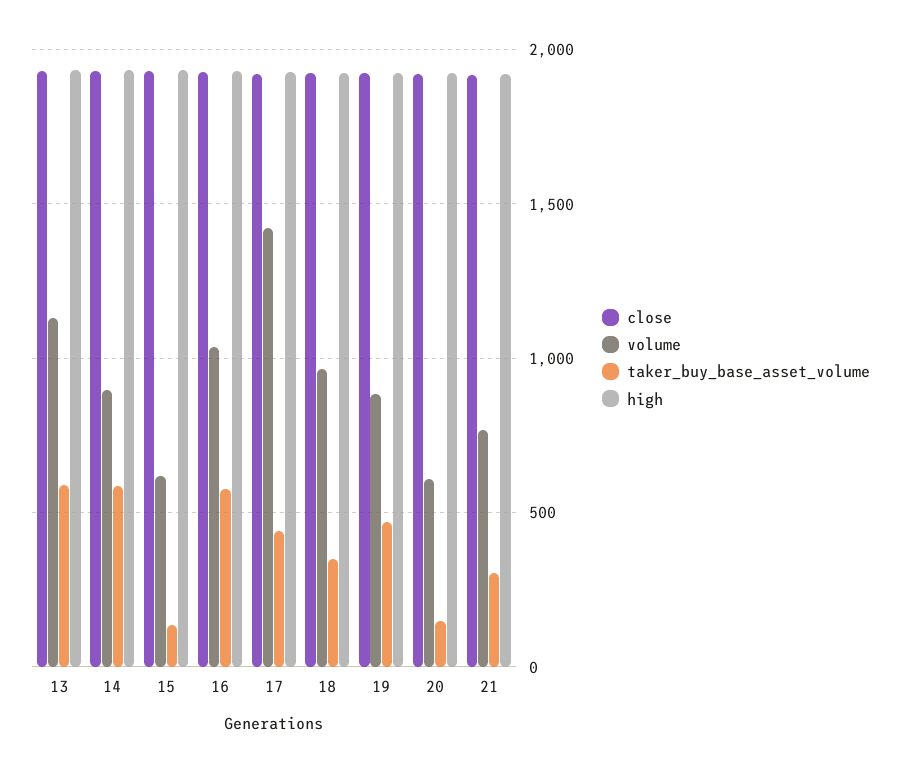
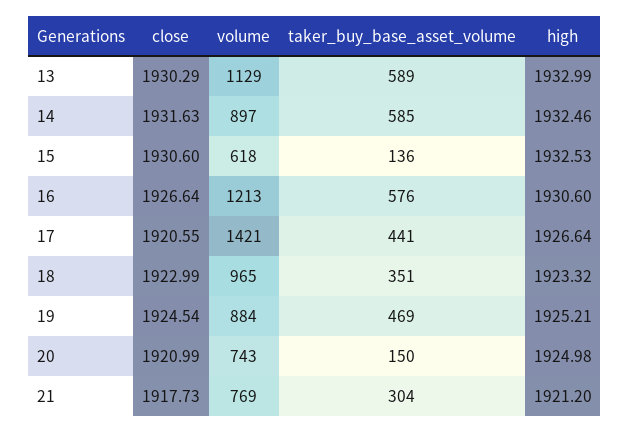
  {
    "close": {
      "13": 1930.29,
      "14": 1931.63,
      "15": 1930.6,
      "16": 1926.64,
      "17": 1920.55,
      "18": 1922.99,
      "19": 1924.54,
      "20": 1920.99,
      "21": 1917.73
    },
    "volume": {
      "13": 1129,
      "14": 897,
      "15": 618,
-     "16": 1050,
+     "16": 1213,
      "17": 1421,
      "18": 965,
      "19": 884,
-     "20": 600,
+     "20": 743,
      "21": 769
    },
    "taker_buy_base_asset_volume": {
      "13": 589,
      "14": 585,
      "15": 136,
      "16": 576,
      "17": 441,
      "18": 351,
      "19": 469,
      "20": 150,
      "21": 304
    },
    "high": {
      "13": 1932.99,
      "14": 1932.46,
      "15": 1932.53,
      "16": 1930.6,
      "17": 1926.64,
      "18": 1923.32,
      "19": 1925.21,
      "20": 1924.98,
      "21": 1921.2
    }
  }

